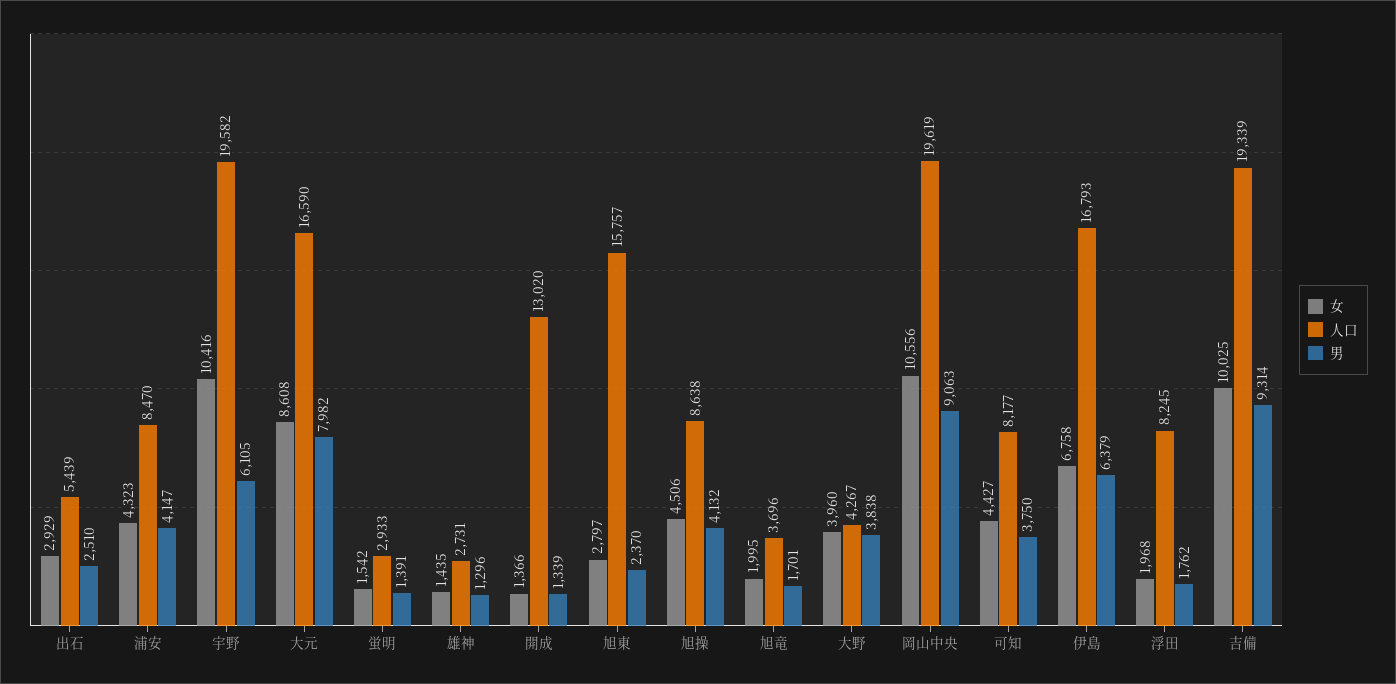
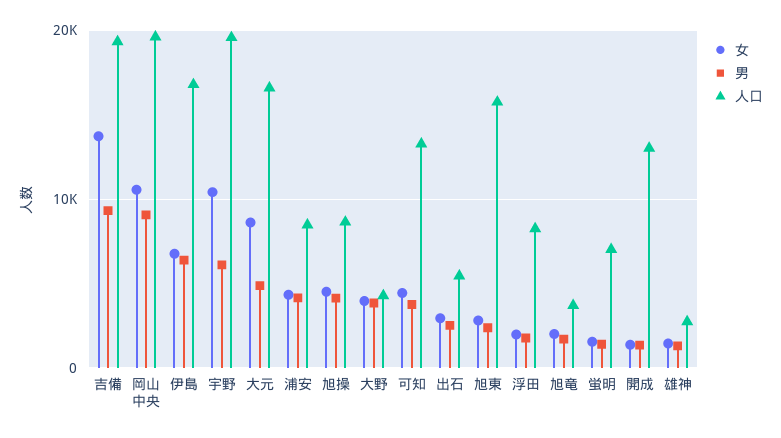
  {
    "女": {
      "出石": 2929,
      "浦安": 4323,
      "宇野": 10416,
      "大元": 8608,
      "蛍明": 1542,
      "雄神": 1435,
      "開成": 1366,
      "旭東": 2797,
      "旭操": 4506,
      "旭竜": 1995,
      "大野": 3960,
      "岡山中央": 10556,
      "可知": 4427,
      "伊島": 6758,
      "浮田": 1968,
-     "吉備": 10025
+     "吉備": 14000
    },
    "人口": {
      "出石": 5439,
      "浦安": 8470,
      "宇野": 19582,
      "大元": 16590,
-     "蛍明": 2933,
+     "蛍明": 7000,
      "雄神": 2731,
      "開成": 13020,
      "旭東": 15757,
      "旭操": 8638,
      "旭竜": 3696,
      "大野": 4267,
      "岡山中央": 19619,
-     "可知": 8177,
+     "可知": 13000,
      "伊島": 16793,
      "浮田": 8245,
      "吉備": 19339
    },
    "男": {
      "出石": 2510,
      "浦安": 4147,
      "宇野": 6105,
-     "大元": 7982,
+     "大元": 5000,
      "蛍明": 1391,
      "雄神": 1296,
      "開成": 1339,
      "旭東": 2370,
      "旭操": 4132,
      "旭竜": 1701,
      "大野": 3838,
      "岡山中央": 9063,
      "可知": 3750,
      "伊島": 6379,
      "浮田": 1762,
      "吉備": 9314
    }
  }

